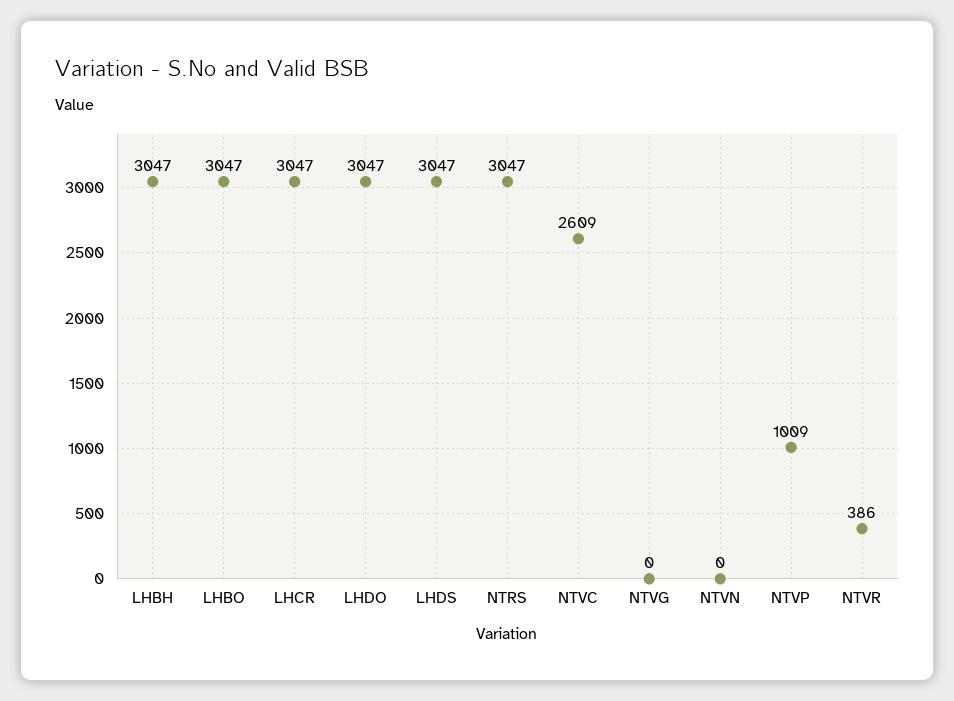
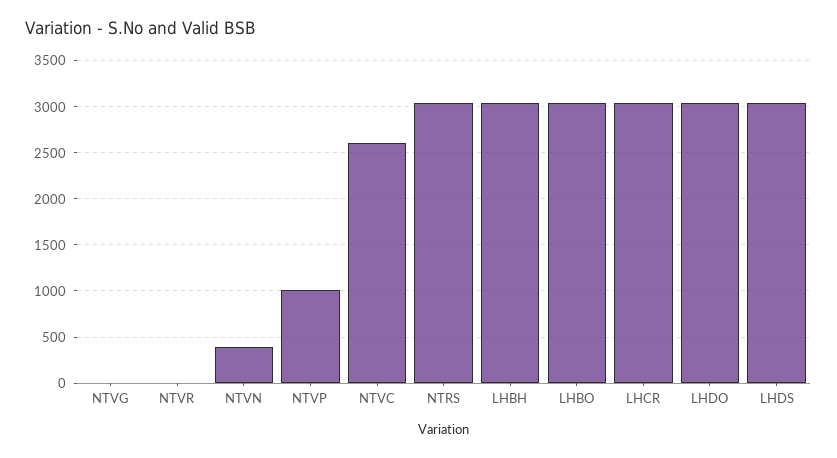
  {
    "LHBH": 3047,
    "LHBO": 3047,
    "LHCR": 3047,
    "LHDO": 3047,
    "LHDS": 3047,
    "NTRS": 3047,
    "NTVC": 2609,
    "NTVG": 0,
-   "NTVN": 0,
+   "NTVN": 400,
    "NTVP": 1009,
-   "NTVR": 386
+   "NTVR": 0
  }

